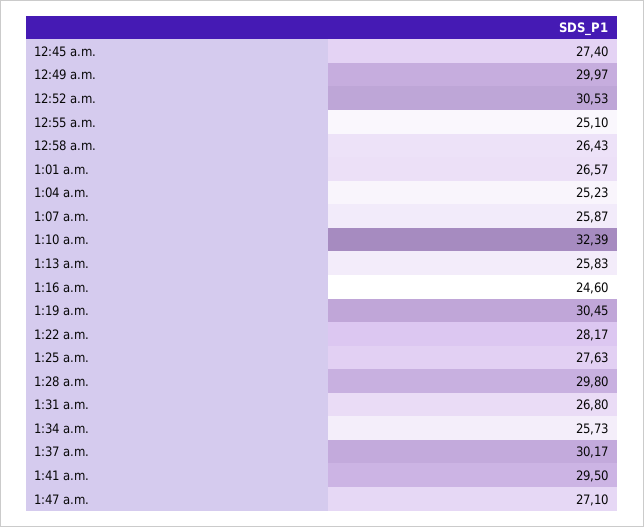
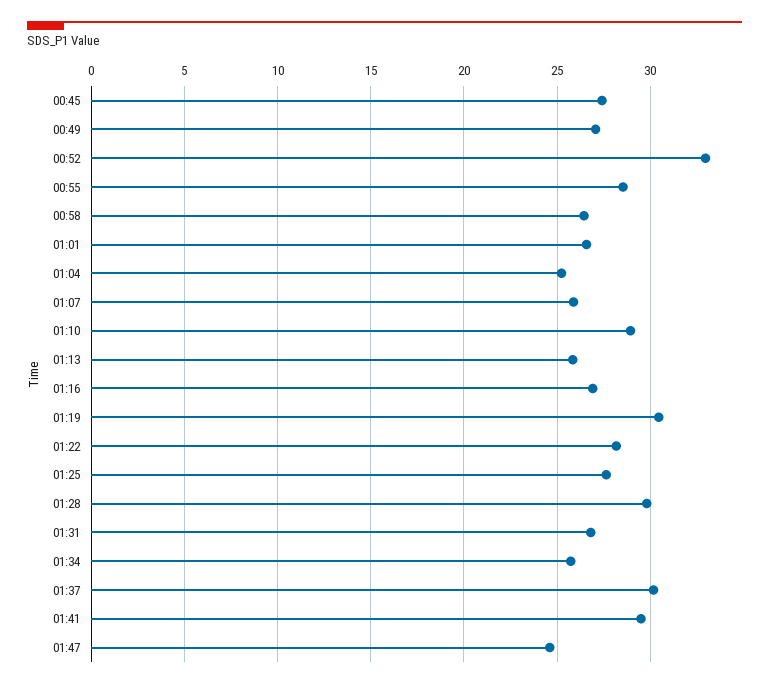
  {
    "12:45 a.m.": 27.4,
-   "12:49 a.m.": 29.97,
+   "12:49 a.m.": 27,
-   "12:52 a.m.": 30.53,
+   "12:52 a.m.": 33,
-   "12:55 a.m.": 25.1,
+   "12:55 a.m.": 28.5,
    "12:58 a.m.": 26.43,
    "1:01 a.m.": 26.57,
    "1:04 a.m.": 25.23,
    "1:07 a.m.": 25.87,
-   "1:10 a.m.": 32.39,
+   "1:10 a.m.": 29,
    "1:13 a.m.": 25.83,
-   "1:16 a.m.": 24.6,
+   "1:16 a.m.": 27,
    "1:19 a.m.": 30.45,
    "1:22 a.m.": 28.17,
    "1:25 a.m.": 27.63,
    "1:28 a.m.": 29.8,
    "1:31 a.m.": 26.8,
    "1:34 a.m.": 25.73,
    "1:37 a.m.": 30.17,
    "1:41 a.m.": 29.5,
-   "1:47 a.m.": 27.1
+   "1:47 a.m.": 24.5
  }

